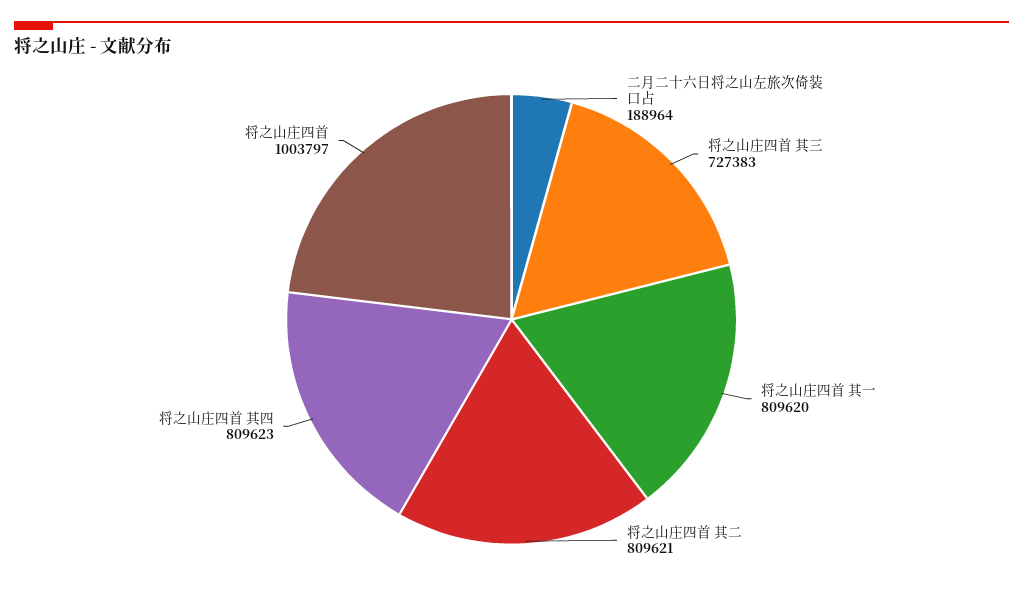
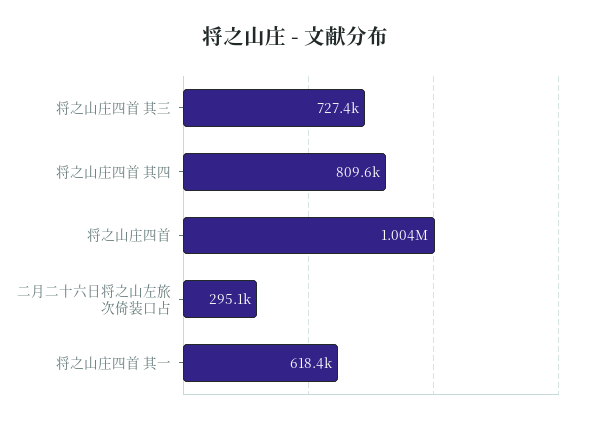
  {
-   "二月二十六日将之山左旅次倚装口占": 188964,
+   "二月二十六日将之山左旅次倚装口占": 295100,
    "将之山庄四首 其三": 727383,
-   "将之山庄四首 其一": 809620,
+   "将之山庄四首 其一": 618400,
-   "将之山庄四首 其二": 809621,
    "将之山庄四首 其四": 809623,
    "将之山庄四首": 1003797
  }

